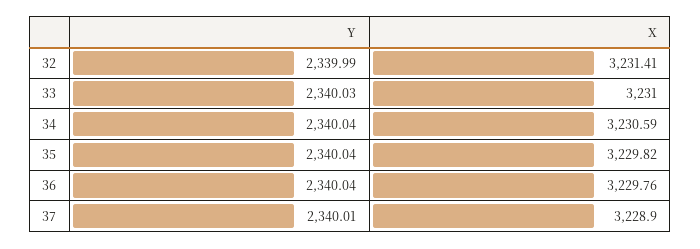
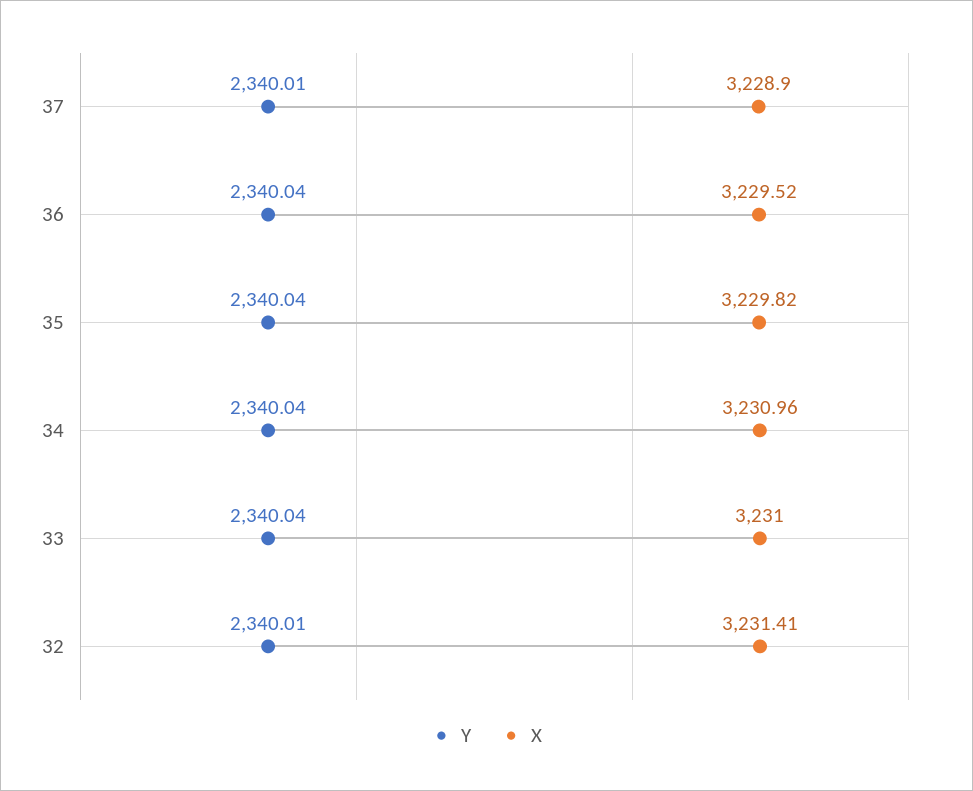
  {
    "Y": {
-     "32": 2339.99,
+     "32": 2340.01,
-     "33": 2340.03,
+     "33": 2340.04,
      "34": 2340.04,
      "35": 2340.04,
      "36": 2340.04,
      "37": 2340.01
    },
    "X": {
      "32": 3231.41,
      "33": 3231,
-     "34": 3230.59,
+     "34": 3230.96,
      "35": 3229.82,
-     "36": 3229.76,
+     "36": 3229.52,
      "37": 3228.9
    }
  }

